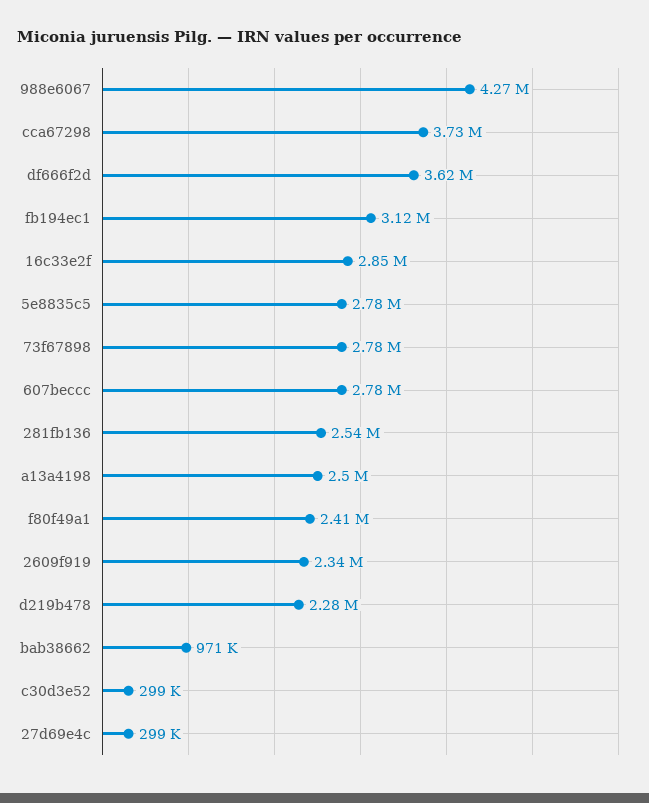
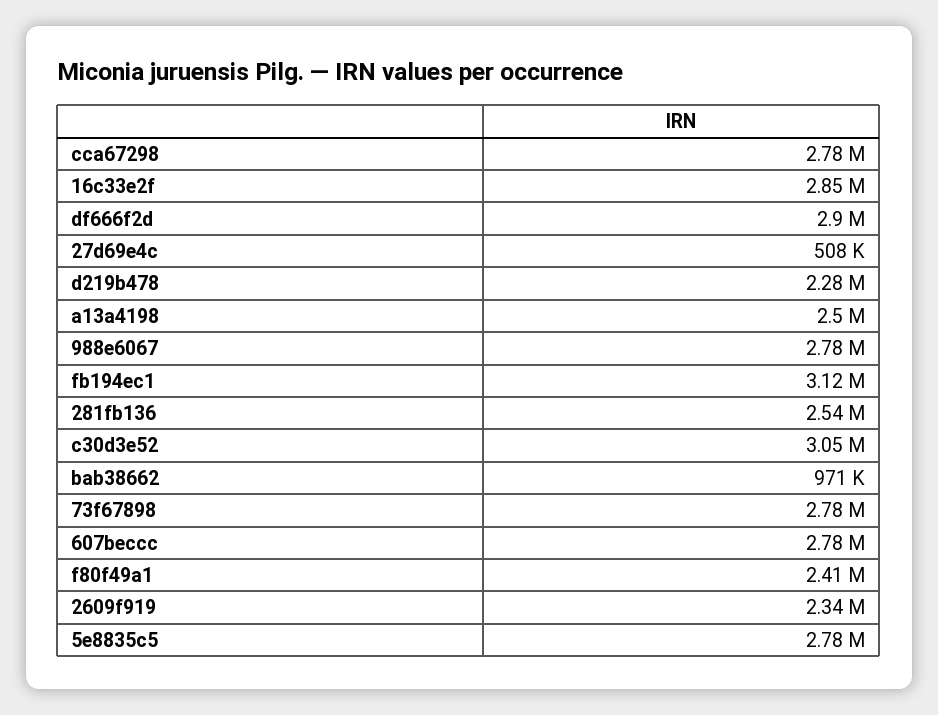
  {
-   "988e6067": 4270000,
+   "988e6067": 2780000,
-   "cca67298": 3730000,
+   "cca67298": 2780000,
-   "df666f2d": 3620000,
+   "df666f2d": 2900000,
    "fb194ec1": 3120000,
    "16c33e2f": 2850000,
    "5e8835c5": 2780000,
    "73f67898": 2780000,
    "607beccc": 2780000,
    "281fb136": 2540000,
    "a13a4198": 2500000,
    "f80f49a1": 2410000,
    "2609f919": 2340000,
    "d219b478": 2280000,
    "bab38662": 971000,
-   "c30d3e52": 299000,
+   "c30d3e52": 3050000,
-   "27d69e4c": 299000
+   "27d69e4c": 508000
  }

